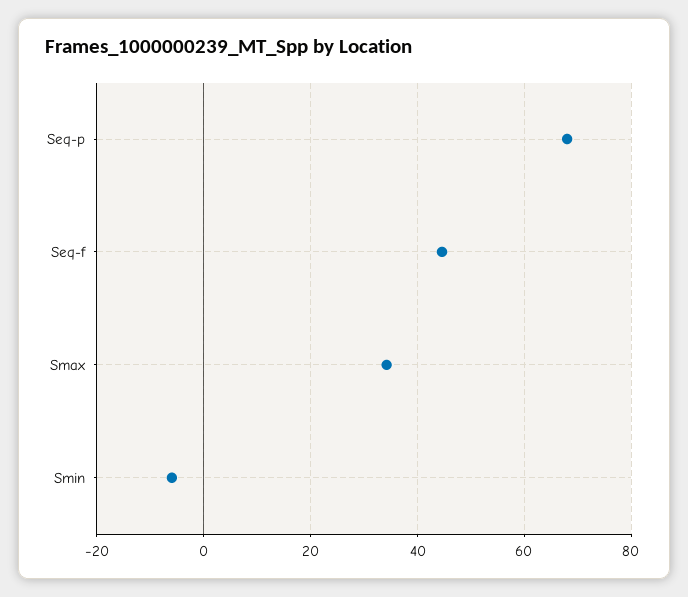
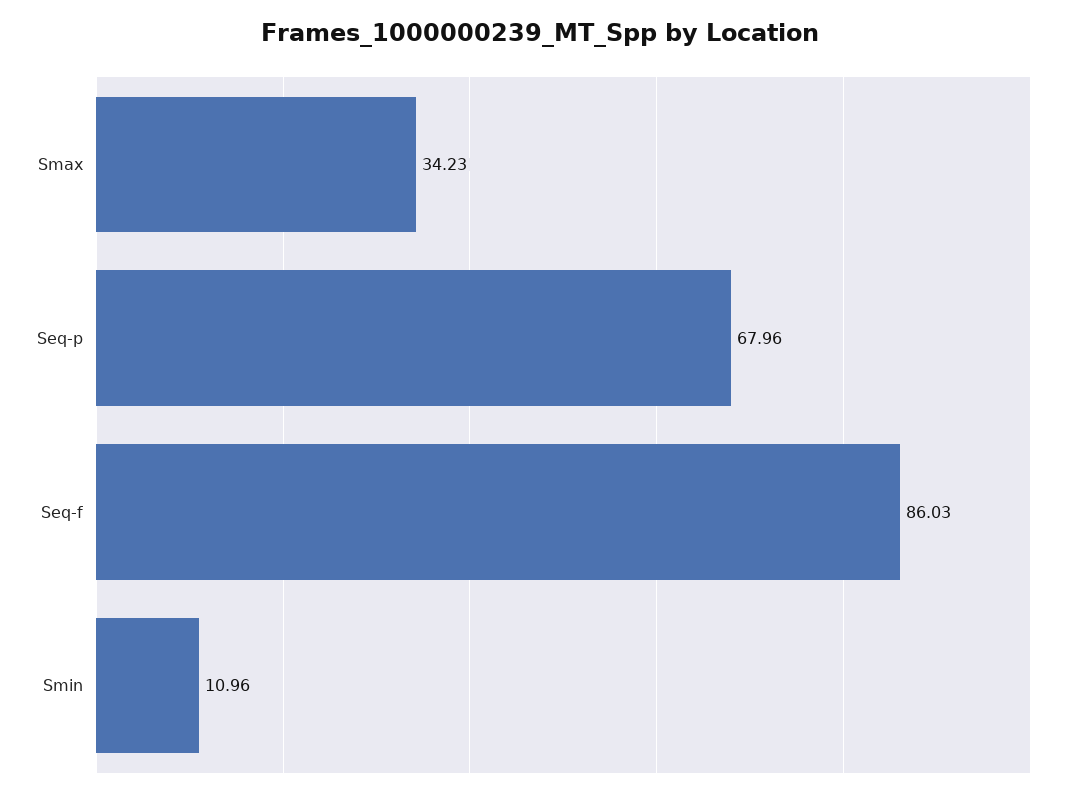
  {
    "Seq-p": 67.96,
-   "Seq-f": 44,
+   "Seq-f": 86.03,
    "Smax": 34.23,
-   "Smin": -6
+   "Smin": 10.96
  }

